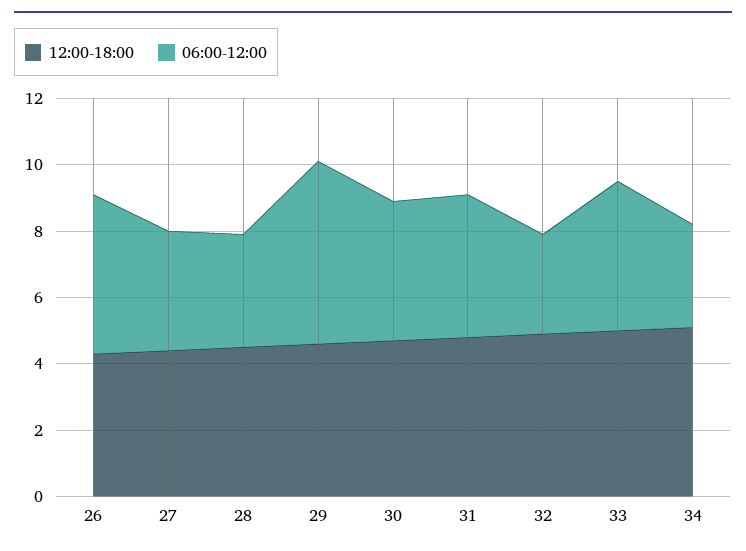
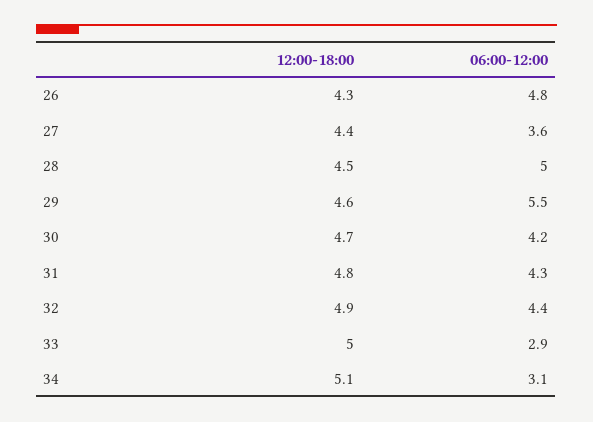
  {
    "12:00-18:00": {
      "26": 4.3,
      "27": 4.4,
      "28": 4.5,
      "29": 4.6,
      "30": 4.7,
      "31": 4.8,
      "32": 4.9,
      "33": 5,
      "34": 5.1
    },
    "06:00-12:00": {
      "26": 4.8,
      "27": 3.6,
-     "28": 3.5,
+     "28": 5,
      "29": 5.5,
      "30": 4.2,
      "31": 4.3,
-     "32": 3,
+     "32": 4.4,
-     "33": 4.5,
+     "33": 2.9,
      "34": 3.1
    }
  }

